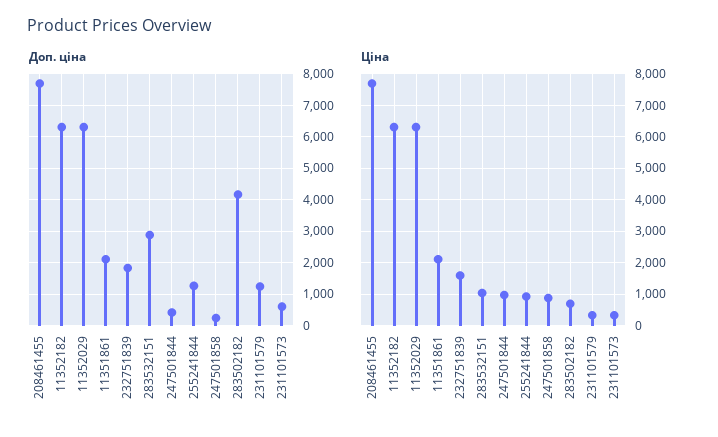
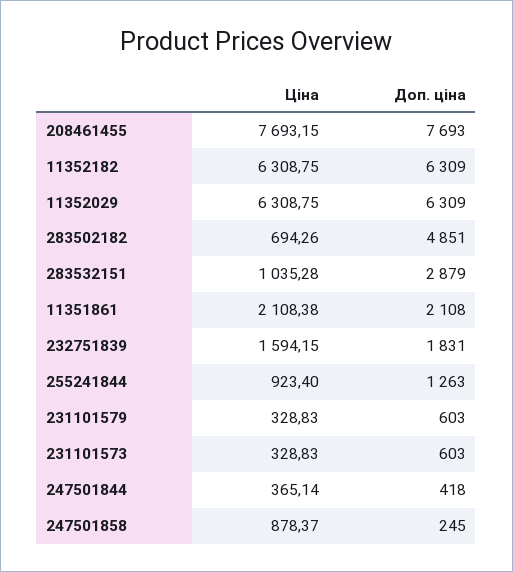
  {
    "Доп. ціна": {
      "208461455": 7693,
      "11352182": 6309,
      "11352029": 6309,
      "11351861": 2108,
      "232751839": 1831,
      "283532151": 2879,
      "247501844": 418,
      "255241844": 1263,
      "247501858": 245,
-     "283502182": 4200,
+     "283502182": 4851,
-     "231101579": 1200,
+     "231101579": 603,
      "231101573": 603
    },
    "Ціна": {
      "208461455": 7693.15,
      "11352182": 6308.75,
      "11352029": 6308.75,
      "11351861": 2108.38,
      "232751839": 1594.15,
      "283532151": 1035.28,
-     "247501844": 1000,
+     "247501844": 365.14,
      "255241844": 923.4,
      "247501858": 878.37,
      "283502182": 694.26,
      "231101579": 328.83,
      "231101573": 328.83
    }
  }

